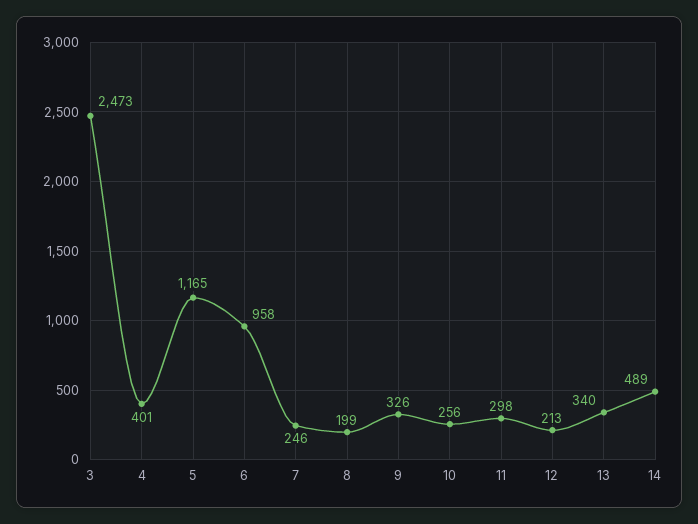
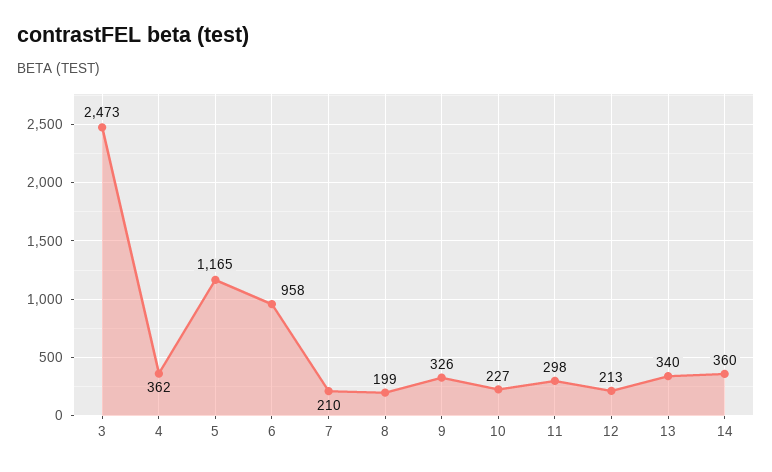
  {
    "3": 2473,
-   "4": 401,
+   "4": 362,
    "5": 1165,
    "6": 958,
-   "7": 246,
+   "7": 210,
    "8": 199,
    "9": 326,
-   "10": 256,
+   "10": 227,
    "11": 298,
    "12": 213,
    "13": 340,
-   "14": 489
+   "14": 360
  }

